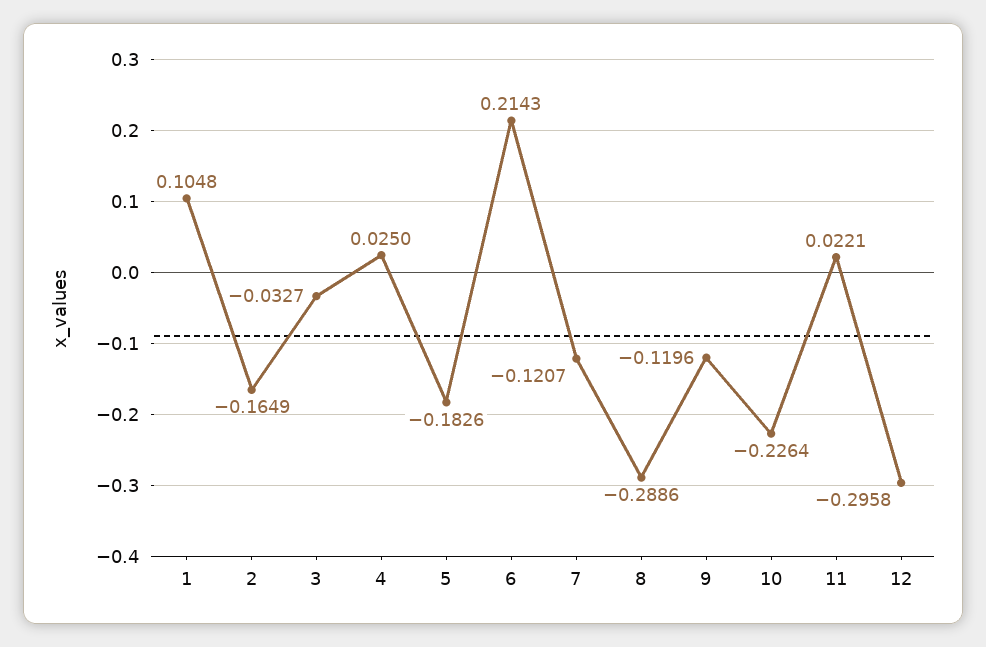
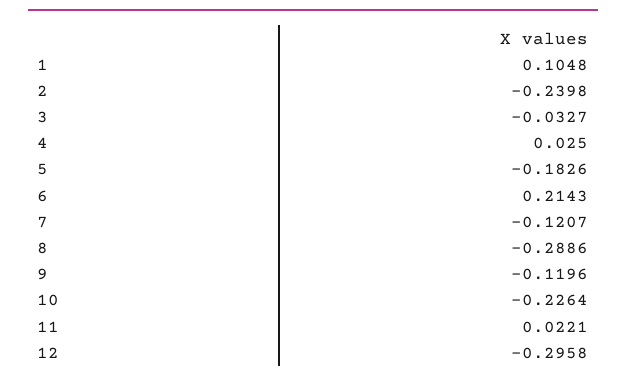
  {
    "1": 0.1048,
-   "2": -0.1649,
+   "2": -0.2398,
    "3": -0.0327,
    "4": 0.025,
    "5": -0.1826,
    "6": 0.2143,
    "7": -0.1207,
    "8": -0.2886,
    "9": -0.1196,
    "10": -0.2264,
    "11": 0.0221,
    "12": -0.2958
  }

